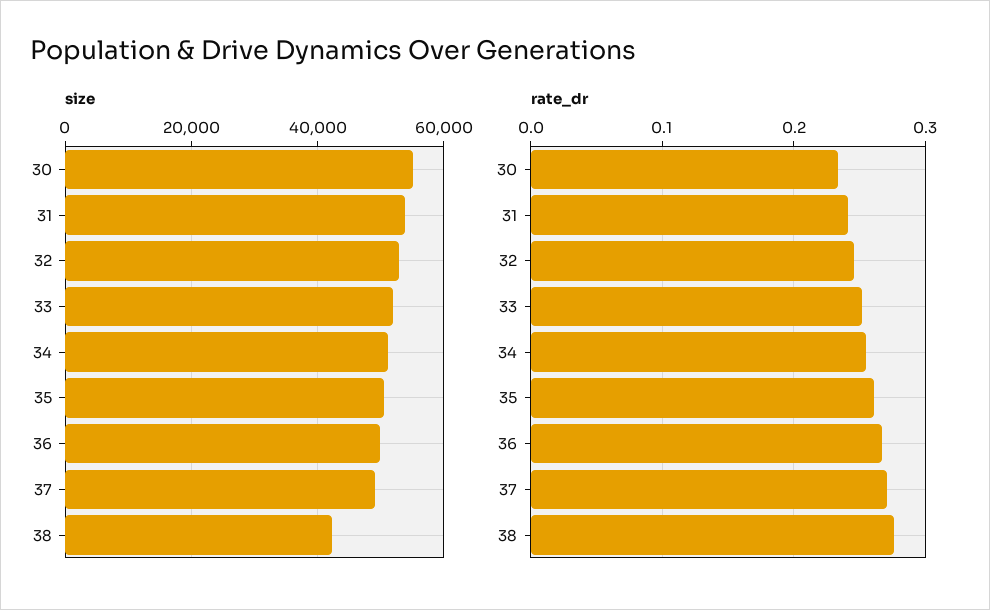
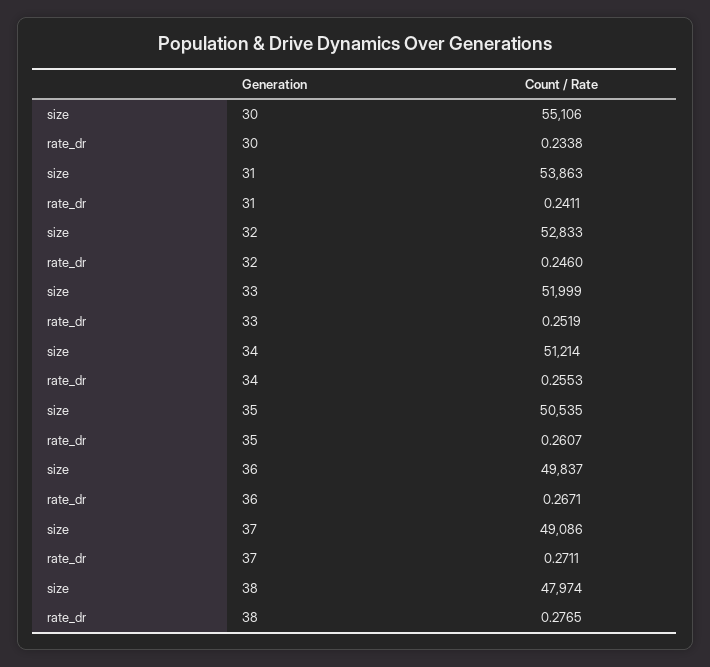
  {
    "size": {
      "30": 55106,
      "31": 53863,
      "32": 52833,
      "33": 51999,
      "34": 51214,
      "35": 50535,
      "36": 49837,
      "37": 49086,
-     "38": 42000
+     "38": 47974
    },
    "rate_dr": {
      "30": 0.2338,
      "31": 0.2411,
      "32": 0.246,
      "33": 0.2519,
      "34": 0.2553,
      "35": 0.2607,
      "36": 0.2671,
      "37": 0.2711,
      "38": 0.2765
    }
  }

